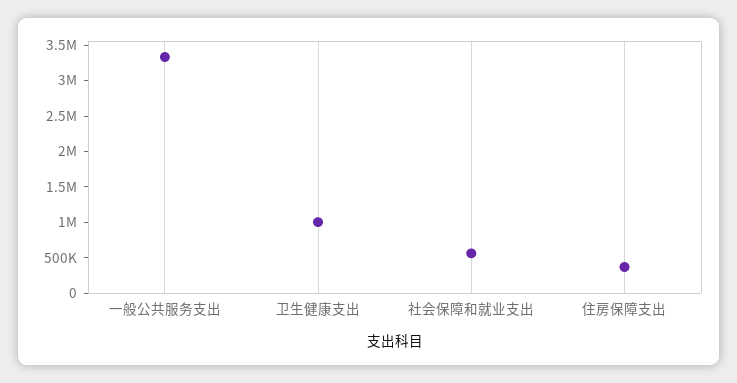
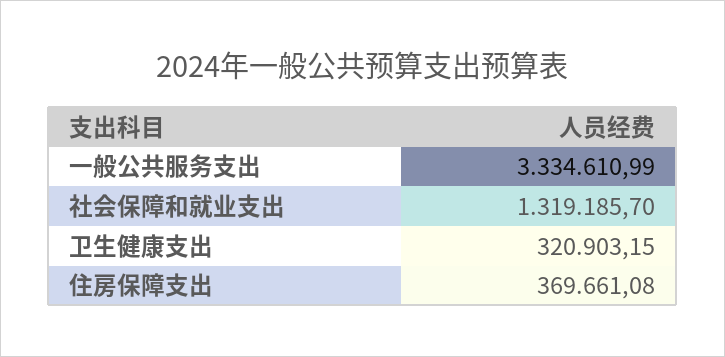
  {
    "一般公共服务支出": 3334610.99,
-   "卫生健康支出": 1000000,
+   "卫生健康支出": 320903.15,
-   "社会保障和就业支出": 500000,
+   "社会保障和就业支出": 1319185.7,
    "住房保障支出": 369661.08
  }

